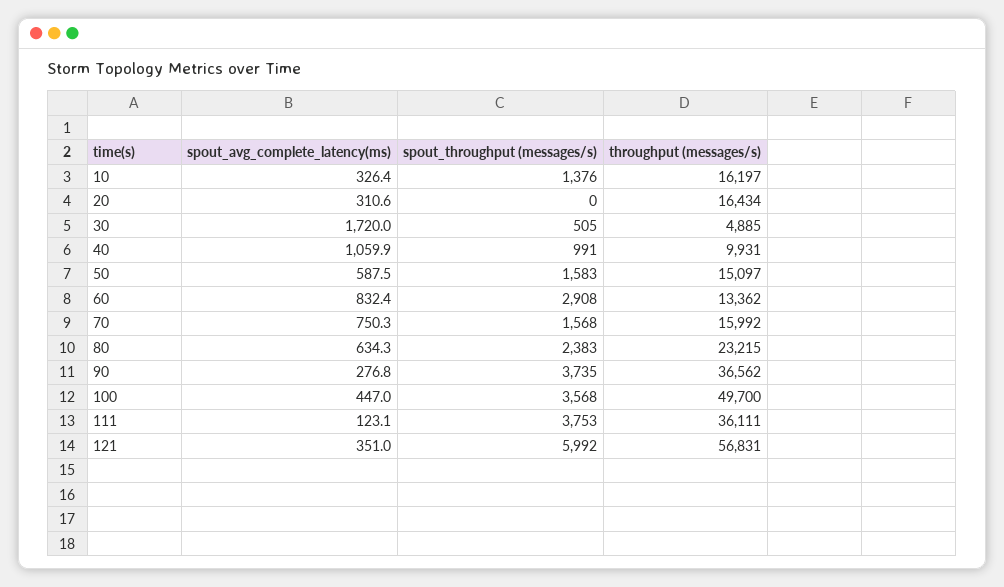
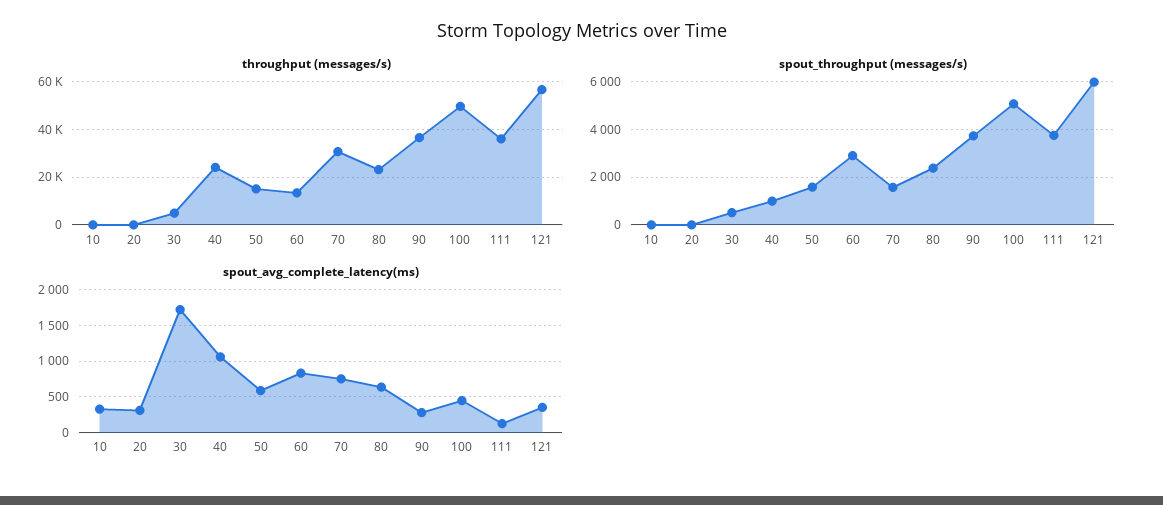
  {
    "spout_avg_complete_latency(ms)": {
      "10": 326.4,
      "20": 310.6,
      "30": 1720,
      "40": 1059.9,
      "50": 587.5,
      "60": 832.4,
      "70": 750.3,
      "80": 634.3,
      "90": 276.8,
      "100": 447,
      "111": 123.1,
      "121": 351
    },
    "spout_throughput (messages/s)": {
-     "10": 1376,
+     "10": 0,
      "20": 0,
      "30": 505,
      "40": 991,
      "50": 1583,
      "60": 2908,
      "70": 1568,
      "80": 2383,
      "90": 3735,
-     "100": 3568,
+     "100": 5000,
      "111": 3753,
      "121": 5992
    },
    "throughput (messages/s)": {
-     "10": 16197,
+     "10": 0,
-     "20": 16434,
+     "20": 0,
      "30": 4885,
-     "40": 9931,
+     "40": 25000,
      "50": 15097,
      "60": 13362,
-     "70": 15992,
+     "70": 30000,
      "80": 23215,
      "90": 36562,
      "100": 49700,
      "111": 36111,
      "121": 56831
    }
  }

